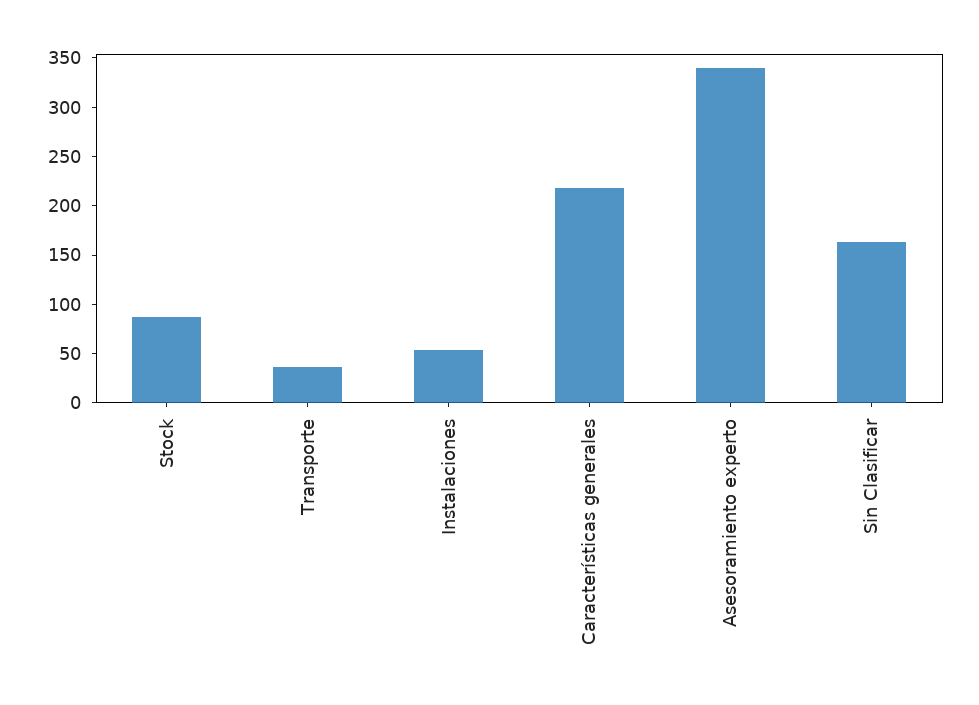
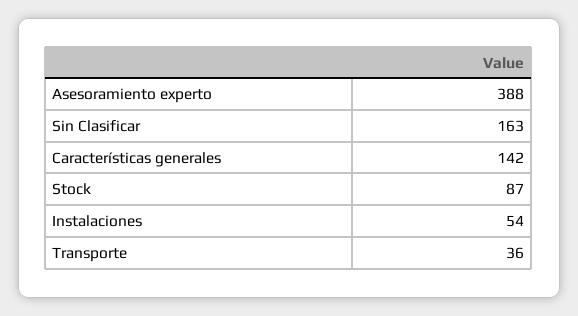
  {
    "Stock": 87,
    "Transporte": 36,
    "Instalaciones": 54,
-   "Características generales": 220,
+   "Características generales": 142,
-   "Asesoramiento experto": 340,
+   "Asesoramiento experto": 388,
    "Sin Clasificar": 163
  }

